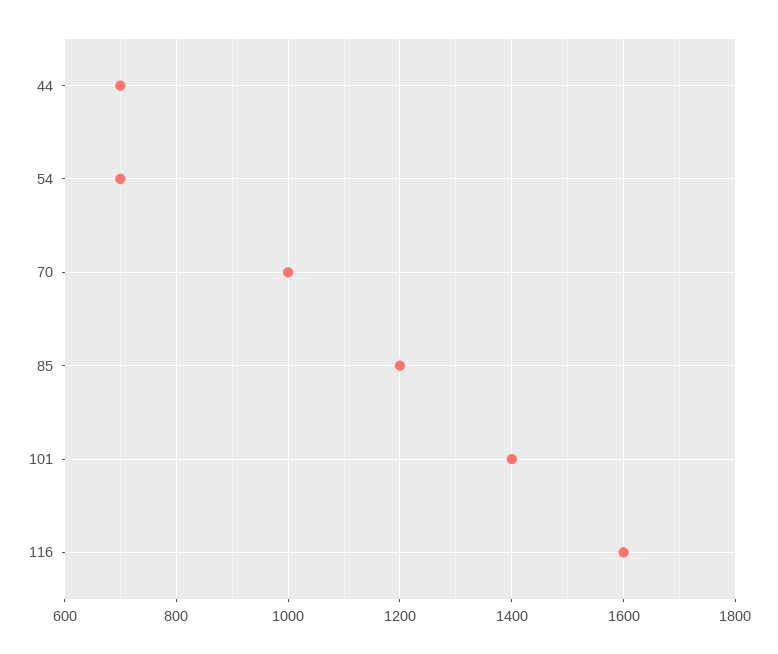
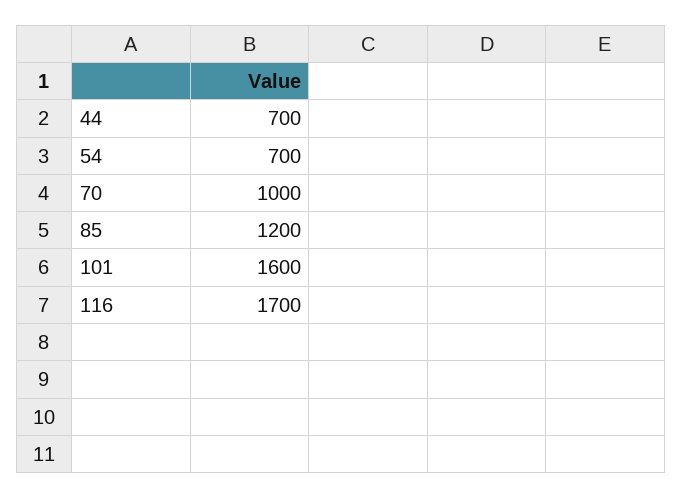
  {
    "44": 700,
    "54": 700,
    "70": 1000,
    "85": 1200,
-   "101": 1400,
+   "101": 1600,
-   "116": 1600
+   "116": 1700
  }

